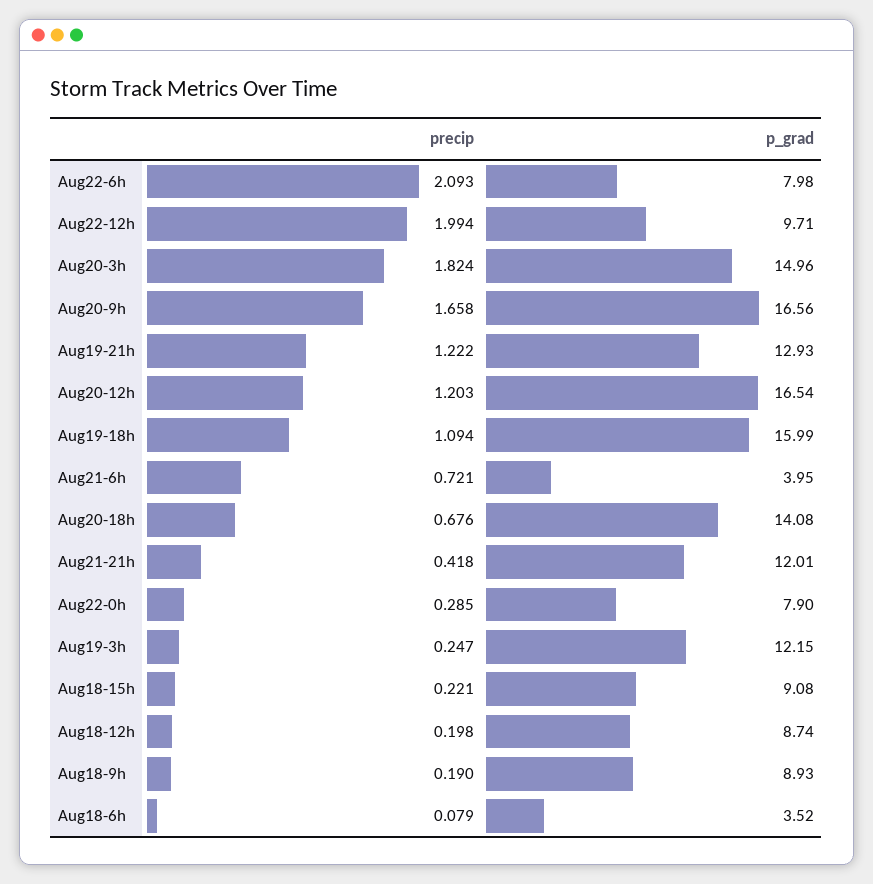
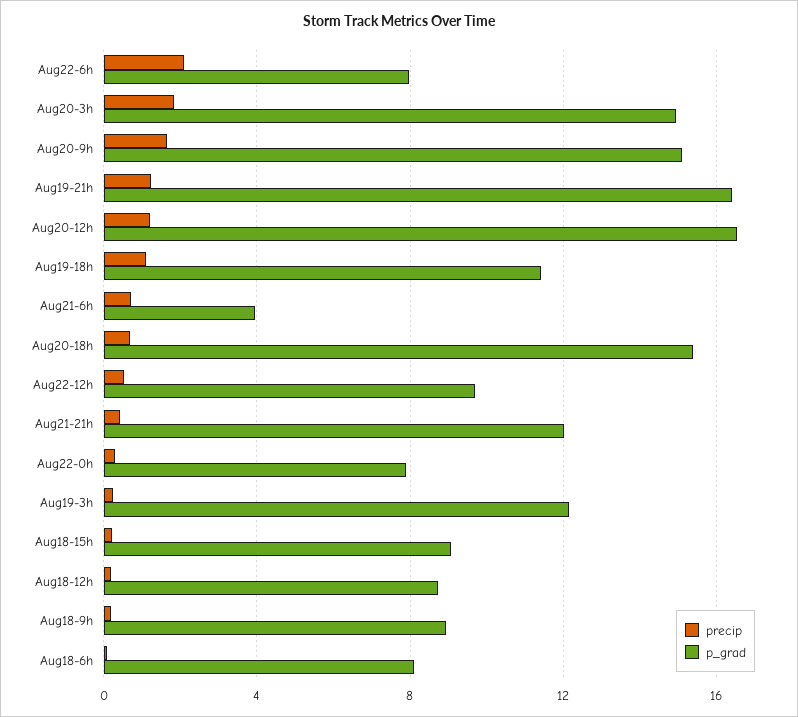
  {
    "precip": {
      "Aug22-6h": 2.093,
-     "Aug22-12h": 1.994,
+     "Aug22-12h": 0.5,
      "Aug20-3h": 1.824,
      "Aug20-9h": 1.658,
      "Aug19-21h": 1.222,
      "Aug20-12h": 1.203,
      "Aug19-18h": 1.094,
      "Aug21-6h": 0.721,
      "Aug20-18h": 0.676,
      "Aug21-21h": 0.418,
      "Aug22-0h": 0.285,
      "Aug19-3h": 0.247,
      "Aug18-15h": 0.221,
      "Aug18-12h": 0.198,
      "Aug18-9h": 0.19,
      "Aug18-6h": 0.079
    },
    "p_grad": {
      "Aug22-6h": 7.98,
      "Aug22-12h": 9.71,
      "Aug20-3h": 14.96,
-     "Aug20-9h": 16.56,
+     "Aug20-9h": 15,
-     "Aug19-21h": 12.93,
+     "Aug19-21h": 16.5,
      "Aug20-12h": 16.54,
-     "Aug19-18h": 15.99,
+     "Aug19-18h": 11.5,
      "Aug21-6h": 3.95,
-     "Aug20-18h": 14.08,
+     "Aug20-18h": 15.5,
      "Aug21-21h": 12.01,
      "Aug22-0h": 7.9,
      "Aug19-3h": 12.15,
      "Aug18-15h": 9.08,
      "Aug18-12h": 8.74,
      "Aug18-9h": 8.93,
-     "Aug18-6h": 3.52
+     "Aug18-6h": 8
    }
  }

